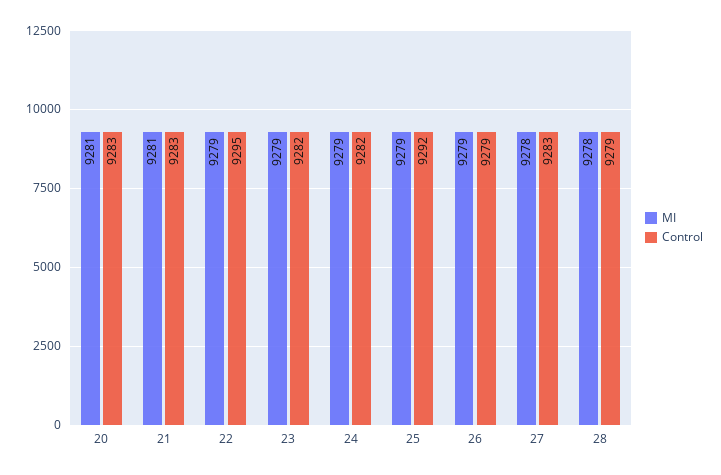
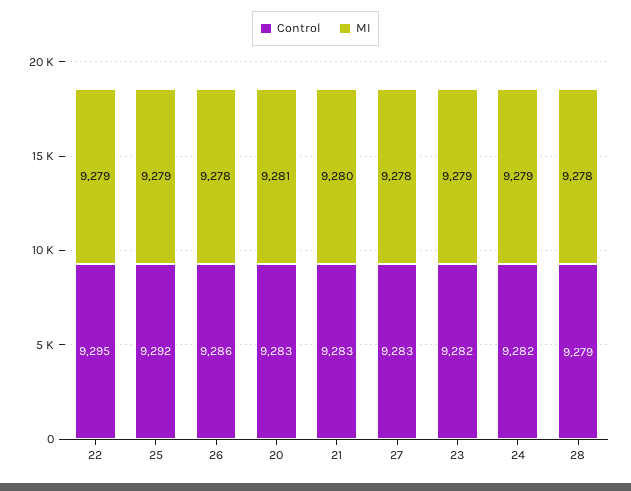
  {
    "MI": {
      "20": 9281,
-     "21": 9281,
+     "21": 9280,
      "22": 9279,
      "23": 9279,
      "24": 9279,
      "25": 9279,
-     "26": 9279,
+     "26": 9278,
      "27": 9278,
      "28": 9278
    },
    "Control": {
      "20": 9283,
      "21": 9283,
      "22": 9295,
      "23": 9282,
      "24": 9282,
      "25": 9292,
-     "26": 9279,
+     "26": 9286,
      "27": 9283,
      "28": 9279
    }
  }

